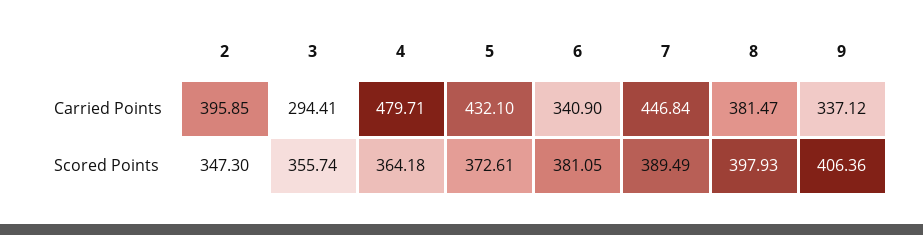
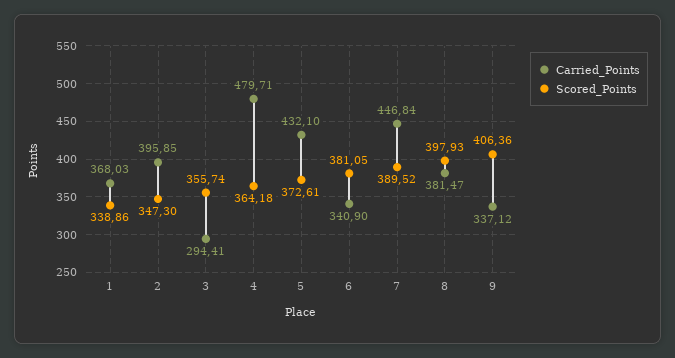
  {
    "Carried Points": {
      "2": 395.85,
      "3": 294.41,
      "4": 479.71,
      "5": 432.1,
      "6": 340.9,
      "7": 446.84,
      "8": 381.47,
-     "9": 337.12
+     "9": 337.12,
+     "1": 368.03
    },
    "Scored Points": {
      "2": 347.3,
      "3": 355.74,
      "4": 364.18,
      "5": 372.61,
      "6": 381.05,
-     "7": 389.49,
+     "7": 389.52,
      "8": 397.93,
-     "9": 406.36
+     "9": 406.36,
+     "1": 338.86
    }
  }

